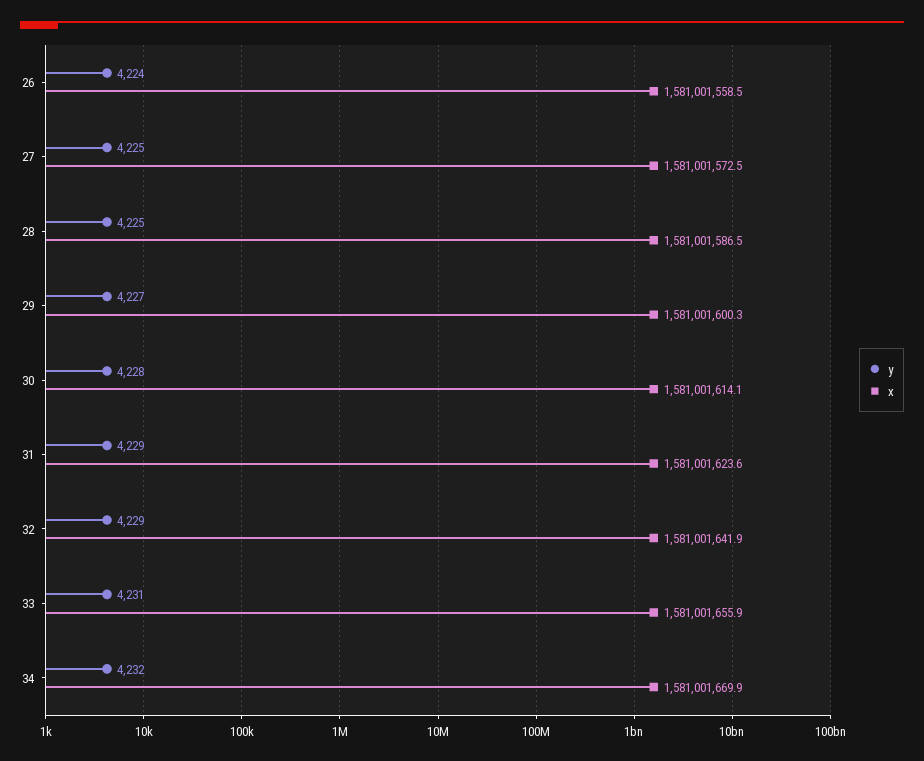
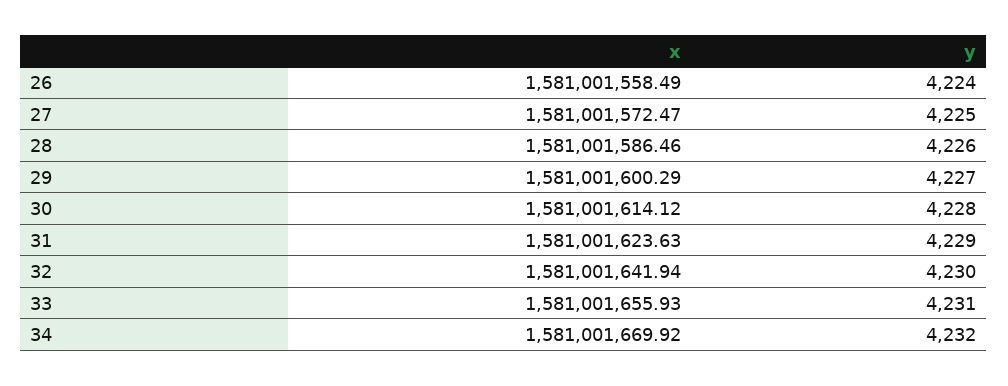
  {
    "y": {
      "26": 4224,
      "27": 4225,
-     "28": 4225,
+     "28": 4226,
      "29": 4227,
      "30": 4228,
      "31": 4229,
-     "32": 4229,
+     "32": 4230,
      "33": 4231,
      "34": 4232
    },
    "x": {
      "26": 1581001558.49,
      "27": 1581001572.47,
      "28": 1581001586.46,
      "29": 1581001600.29,
      "30": 1581001614.12,
      "31": 1581001623.63,
      "32": 1581001641.94,
      "33": 1581001655.93,
      "34": 1581001669.92
    }
  }

